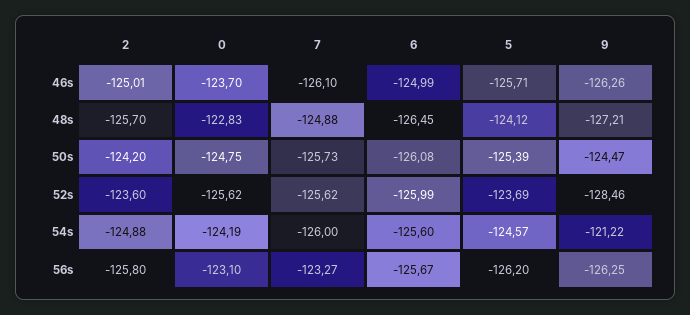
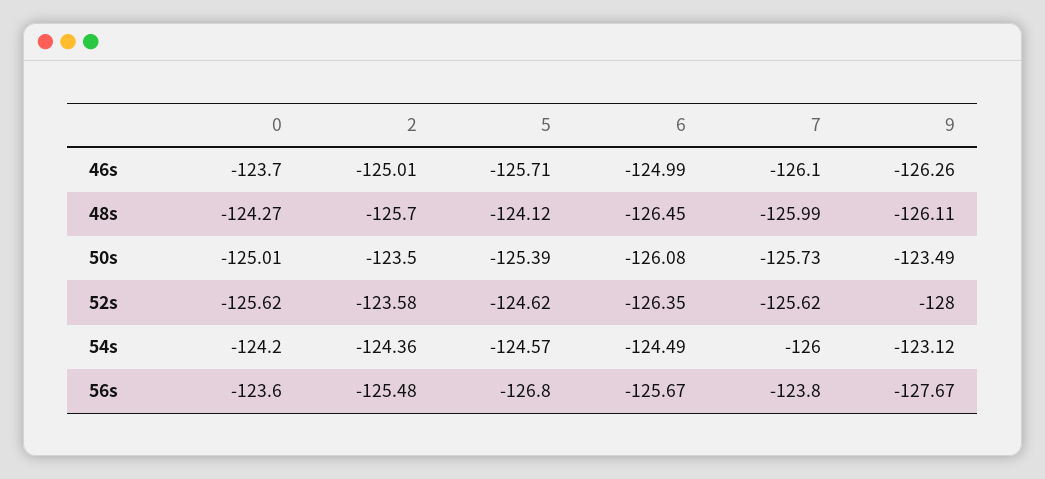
  {
    "2": {
      "46s": -125.01,
      "48s": -125.7,
-     "50s": -124.2,
+     "50s": -123.5,
-     "52s": -123.6,
+     "52s": -123.58,
-     "54s": -124.88,
+     "54s": -124.36,
-     "56s": -125.8
+     "56s": -125.48
    },
    "0": {
      "46s": -123.7,
-     "48s": -122.83,
+     "48s": -124.27,
-     "50s": -124.75,
+     "50s": -125.01,
      "52s": -125.62,
-     "54s": -124.19,
+     "54s": -124.2,
-     "56s": -123.1
+     "56s": -123.6
    },
    "7": {
      "46s": -126.1,
-     "48s": -124.88,
+     "48s": -125.99,
      "50s": -125.73,
      "52s": -125.62,
      "54s": -126,
-     "56s": -123.27
+     "56s": -123.8
    },
    "6": {
      "46s": -124.99,
      "48s": -126.45,
      "50s": -126.08,
-     "52s": -125.99,
+     "52s": -126.35,
-     "54s": -125.6,
+     "54s": -124.49,
      "56s": -125.67
    },
    "5": {
      "46s": -125.71,
      "48s": -124.12,
      "50s": -125.39,
-     "52s": -123.69,
+     "52s": -124.62,
      "54s": -124.57,
-     "56s": -126.2
+     "56s": -126.8
    },
    "9": {
      "46s": -126.26,
-     "48s": -127.21,
+     "48s": -126.11,
-     "50s": -124.47,
+     "50s": -123.49,
-     "52s": -128.46,
+     "52s": -128,
-     "54s": -121.22,
+     "54s": -123.12,
-     "56s": -126.25
+     "56s": -127.67
    }
  }

